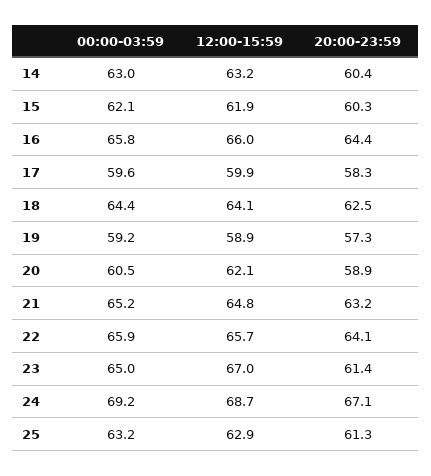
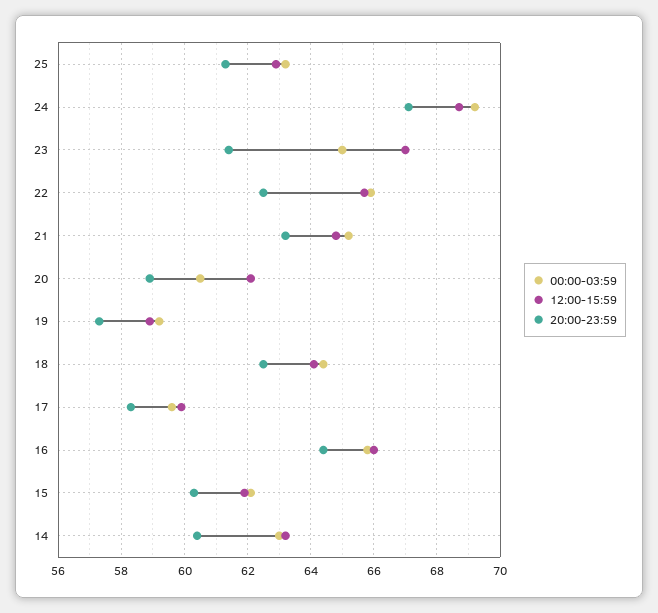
  {
    "00:00-03:59": {
      "14": 63,
      "15": 62.1,
      "16": 65.8,
      "17": 59.6,
      "18": 64.4,
      "19": 59.2,
      "20": 60.5,
      "21": 65.2,
      "22": 65.9,
      "23": 65,
      "24": 69.2,
      "25": 63.2
    },
    "12:00-15:59": {
      "14": 63.2,
      "15": 61.9,
      "16": 66,
      "17": 59.9,
      "18": 64.1,
      "19": 58.9,
      "20": 62.1,
      "21": 64.8,
      "22": 65.7,
      "23": 67,
      "24": 68.7,
      "25": 62.9
    },
    "20:00-23:59": {
      "14": 60.4,
      "15": 60.3,
      "16": 64.4,
      "17": 58.3,
      "18": 62.5,
      "19": 57.3,
      "20": 58.9,
      "21": 63.2,
-     "22": 64.1,
+     "22": 62.5,
      "23": 61.4,
      "24": 67.1,
      "25": 61.3
    }
  }

